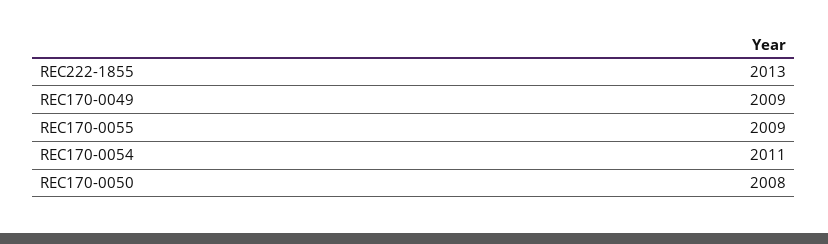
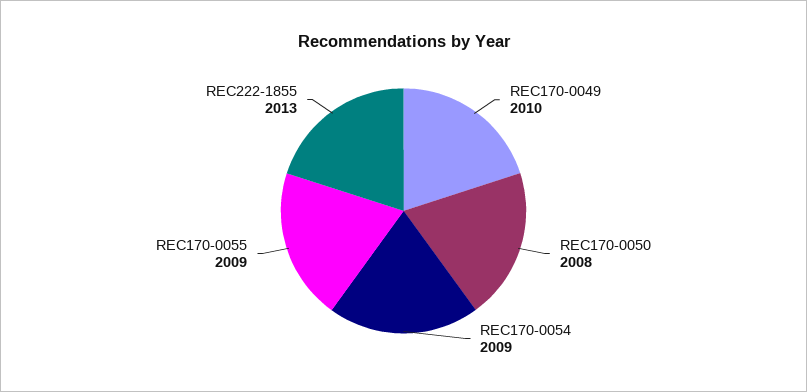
  {
    "REC222-1855": 2013,
-   "REC170-0049": 2009,
+   "REC170-0049": 2010,
    "REC170-0055": 2009,
-   "REC170-0054": 2011,
+   "REC170-0054": 2009,
    "REC170-0050": 2008
  }

